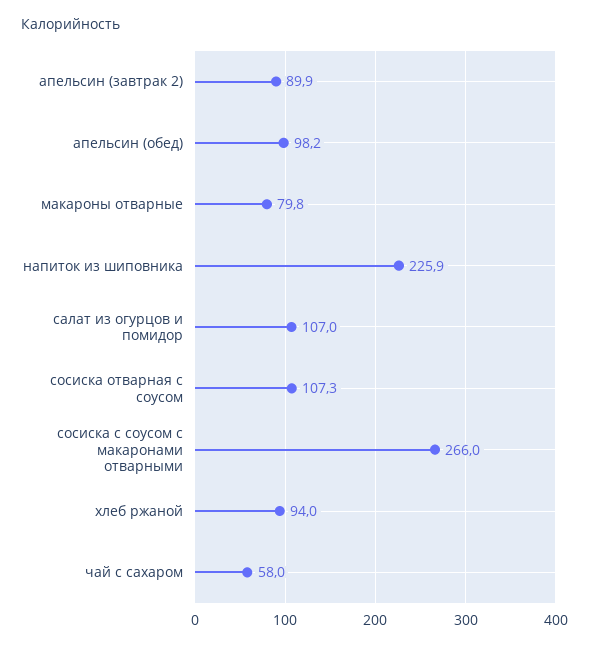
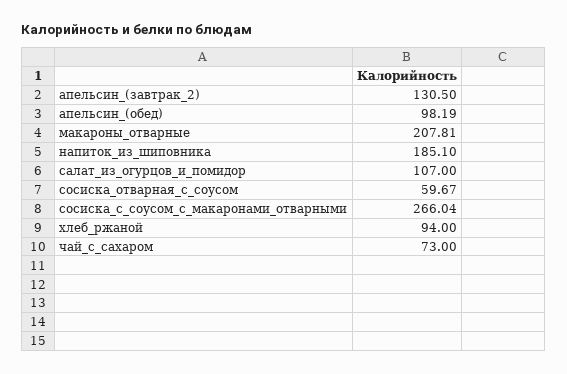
  {
-   "апельсин (завтрак 2)": 89.9,
+   "апельсин (завтрак 2)": 130.5,
    "апельсин (обед)": 98.19,
-   "макароны отварные": 79.8,
+   "макароны отварные": 207.81,
-   "напиток из шиповника": 225.9,
+   "напиток из шиповника": 185.1,
    "салат из огурцов и помидор": 107,
-   "сосиска отварная с соусом": 107.3,
+   "сосиска отварная с соусом": 59.67,
    "сосиска с соусом с макаронами отварными": 266.04,
    "хлеб ржаной": 94,
-   "чай с сахаром": 58
+   "чай с сахаром": 73
  }

